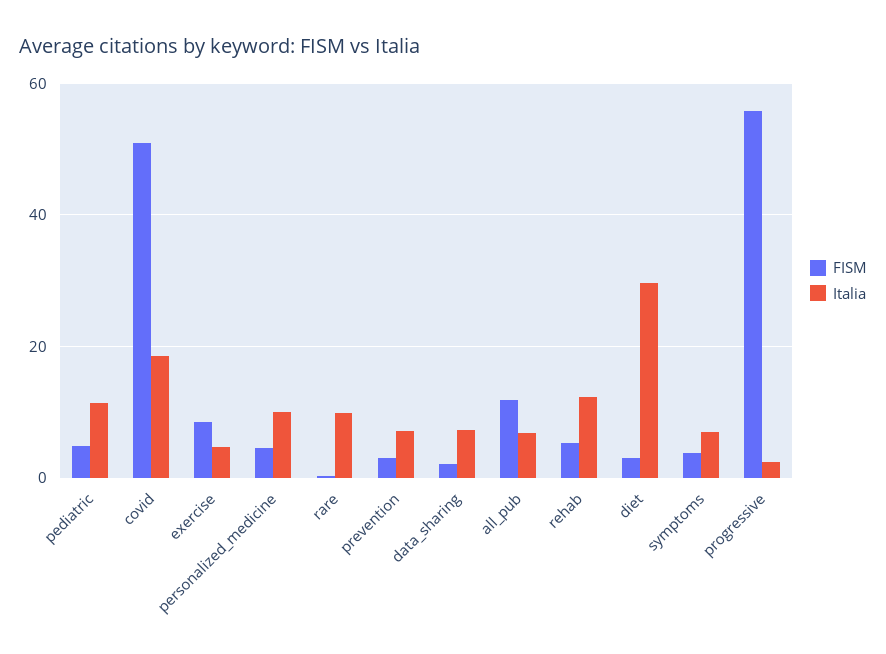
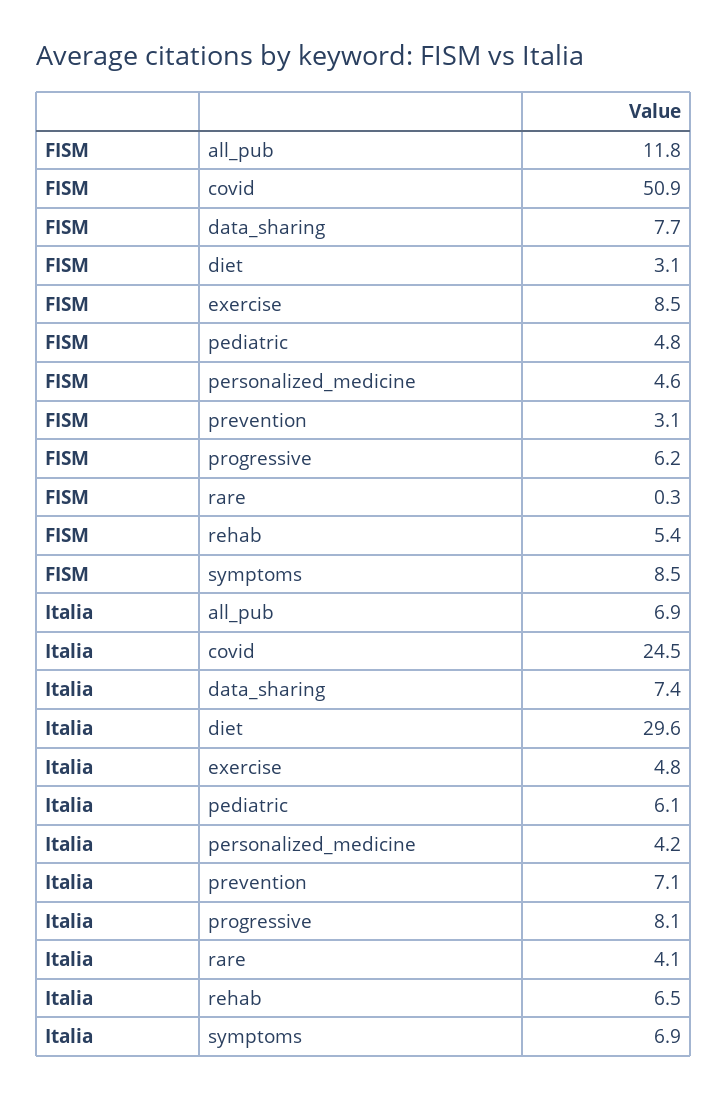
  {
    "FISM": {
      "pediatric": 4.8,
      "covid": 50.9,
      "exercise": 8.5,
      "personalized_medicine": 4.6,
      "rare": 0.3,
      "prevention": 3.1,
-     "data_sharing": 2,
+     "data_sharing": 7.7,
      "all_pub": 11.8,
      "rehab": 5.4,
      "diet": 3.1,
-     "symptoms": 4,
+     "symptoms": 8.5,
-     "progressive": 56
+     "progressive": 6.2
    },
    "Italia": {
-     "pediatric": 12,
+     "pediatric": 6.1,
-     "covid": 18,
+     "covid": 24.5,
      "exercise": 4.8,
-     "personalized_medicine": 10,
+     "personalized_medicine": 4.2,
-     "rare": 10,
+     "rare": 4.1,
      "prevention": 7.1,
      "data_sharing": 7.4,
      "all_pub": 6.9,
-     "rehab": 12,
+     "rehab": 6.5,
      "diet": 29.6,
      "symptoms": 6.9,
-     "progressive": 2
+     "progressive": 8.1
    }
  }

